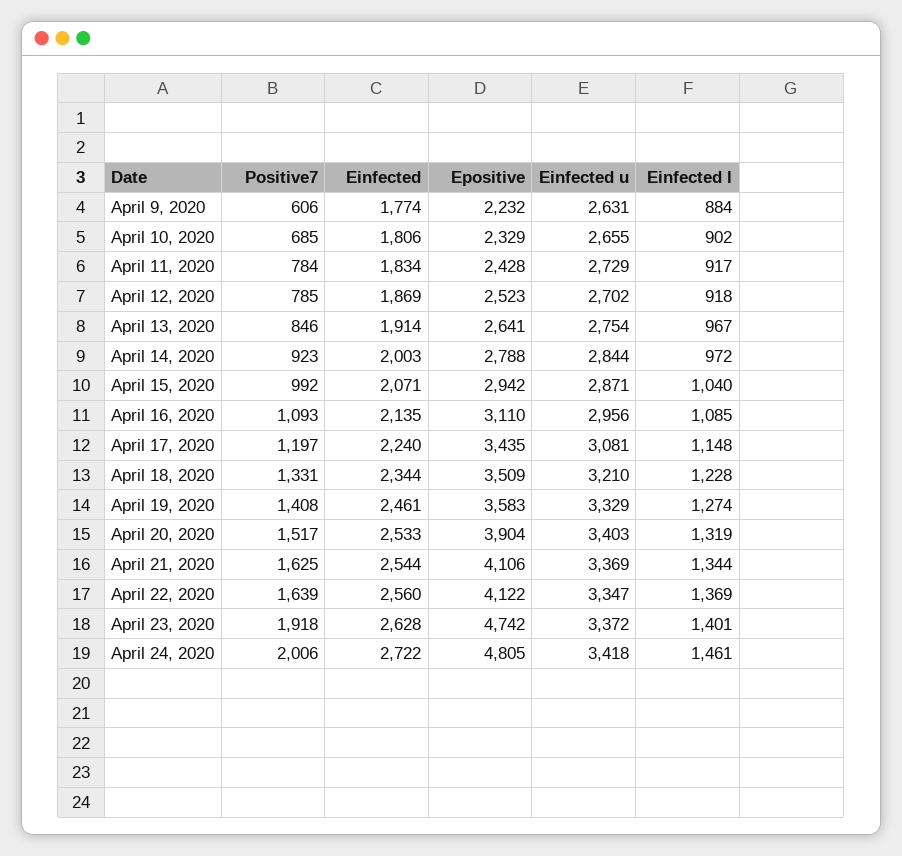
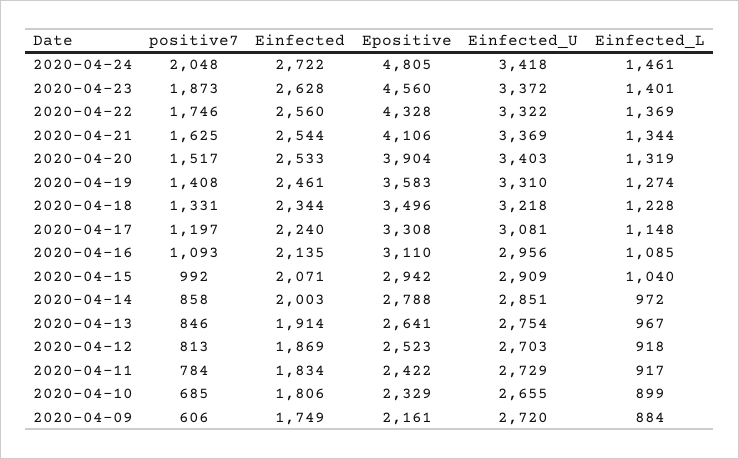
  {
    "Positive7": {
      "April 9, 2020": 606,
      "April 10, 2020": 685,
      "April 11, 2020": 784,
-     "April 12, 2020": 785,
+     "April 12, 2020": 813,
      "April 13, 2020": 846,
-     "April 14, 2020": 923,
+     "April 14, 2020": 858,
      "April 15, 2020": 992,
      "April 16, 2020": 1093,
      "April 17, 2020": 1197,
      "April 18, 2020": 1331,
      "April 19, 2020": 1408,
      "April 20, 2020": 1517,
      "April 21, 2020": 1625,
-     "April 22, 2020": 1639,
+     "April 22, 2020": 1746,
-     "April 23, 2020": 1918,
+     "April 23, 2020": 1873,
-     "April 24, 2020": 2006
+     "April 24, 2020": 2048
    },
    "Einfected": {
-     "April 9, 2020": 1774,
+     "April 9, 2020": 1749,
      "April 10, 2020": 1806,
      "April 11, 2020": 1834,
      "April 12, 2020": 1869,
      "April 13, 2020": 1914,
      "April 14, 2020": 2003,
      "April 15, 2020": 2071,
      "April 16, 2020": 2135,
      "April 17, 2020": 2240,
      "April 18, 2020": 2344,
      "April 19, 2020": 2461,
      "April 20, 2020": 2533,
      "April 21, 2020": 2544,
      "April 22, 2020": 2560,
      "April 23, 2020": 2628,
      "April 24, 2020": 2722
    },
    "Epositive": {
-     "April 9, 2020": 2232,
+     "April 9, 2020": 2161,
      "April 10, 2020": 2329,
-     "April 11, 2020": 2428,
+     "April 11, 2020": 2422,
      "April 12, 2020": 2523,
      "April 13, 2020": 2641,
      "April 14, 2020": 2788,
      "April 15, 2020": 2942,
      "April 16, 2020": 3110,
-     "April 17, 2020": 3435,
+     "April 17, 2020": 3308,
-     "April 18, 2020": 3509,
+     "April 18, 2020": 3496,
      "April 19, 2020": 3583,
      "April 20, 2020": 3904,
      "April 21, 2020": 4106,
-     "April 22, 2020": 4122,
+     "April 22, 2020": 4328,
-     "April 23, 2020": 4742,
+     "April 23, 2020": 4560,
      "April 24, 2020": 4805
    },
    "Einfected u": {
-     "April 9, 2020": 2631,
+     "April 9, 2020": 2720,
      "April 10, 2020": 2655,
      "April 11, 2020": 2729,
-     "April 12, 2020": 2702,
+     "April 12, 2020": 2703,
      "April 13, 2020": 2754,
-     "April 14, 2020": 2844,
+     "April 14, 2020": 2851,
-     "April 15, 2020": 2871,
+     "April 15, 2020": 2909,
      "April 16, 2020": 2956,
      "April 17, 2020": 3081,
-     "April 18, 2020": 3210,
+     "April 18, 2020": 3218,
-     "April 19, 2020": 3329,
+     "April 19, 2020": 3310,
      "April 20, 2020": 3403,
      "April 21, 2020": 3369,
-     "April 22, 2020": 3347,
+     "April 22, 2020": 3322,
      "April 23, 2020": 3372,
      "April 24, 2020": 3418
    },
    "Einfected l": {
      "April 9, 2020": 884,
-     "April 10, 2020": 902,
+     "April 10, 2020": 899,
      "April 11, 2020": 917,
      "April 12, 2020": 918,
      "April 13, 2020": 967,
      "April 14, 2020": 972,
      "April 15, 2020": 1040,
      "April 16, 2020": 1085,
      "April 17, 2020": 1148,
      "April 18, 2020": 1228,
      "April 19, 2020": 1274,
      "April 20, 2020": 1319,
      "April 21, 2020": 1344,
      "April 22, 2020": 1369,
      "April 23, 2020": 1401,
      "April 24, 2020": 1461
    }
  }

